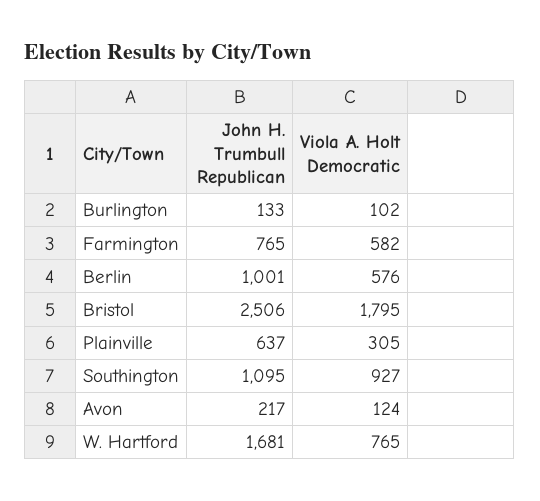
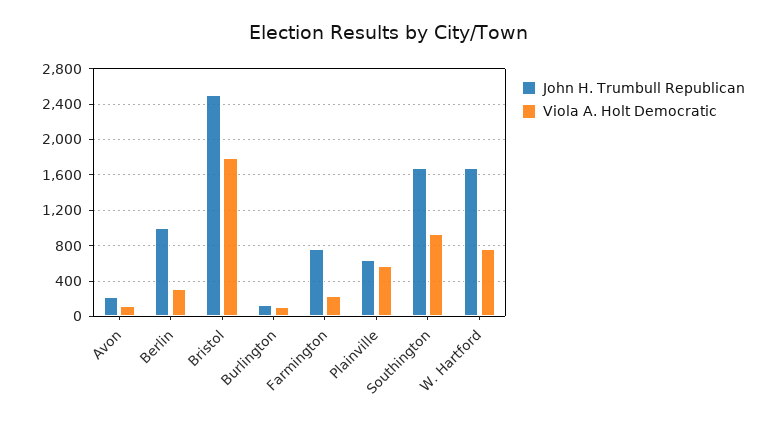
  {
    "John H. Trumbull Republican": {
      "Burlington": 133,
      "Farmington": 765,
      "Berlin": 1001,
      "Bristol": 2506,
      "Plainville": 637,
-     "Southington": 1095,
+     "Southington": 1700,
      "Avon": 217,
      "W. Hartford": 1681
    },
    "Viola A. Holt Democratic": {
      "Burlington": 102,
-     "Farmington": 582,
+     "Farmington": 200,
-     "Berlin": 576,
+     "Berlin": 300,
      "Bristol": 1795,
-     "Plainville": 305,
+     "Plainville": 600,
      "Southington": 927,
      "Avon": 124,
      "W. Hartford": 765
    }
  }

